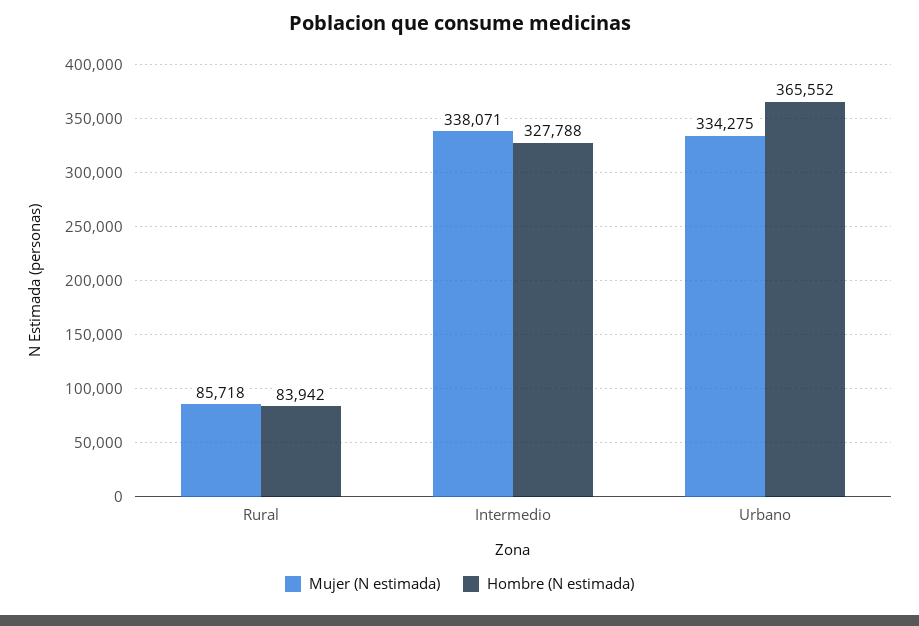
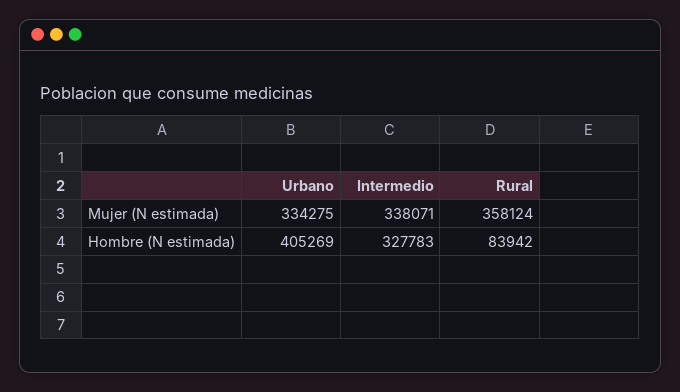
  {
    "Mujer (N estimada)": {
-     "Rural": 85718,
+     "Rural": 358124,
      "Intermedio": 338071,
      "Urbano": 334275
    },
    "Hombre (N estimada)": {
      "Rural": 83942,
-     "Intermedio": 327788,
+     "Intermedio": 327783,
-     "Urbano": 365552
+     "Urbano": 405269
    }
  }

